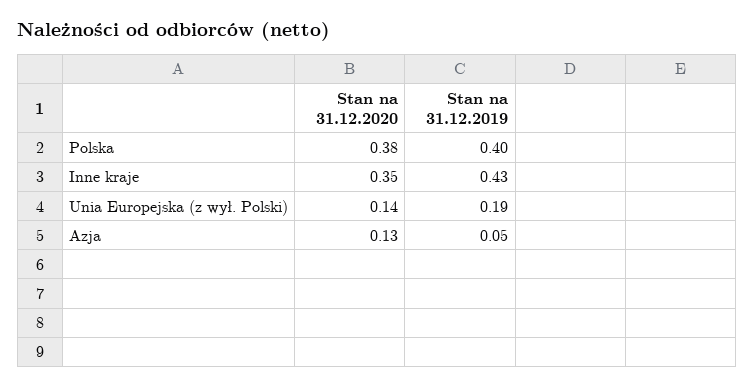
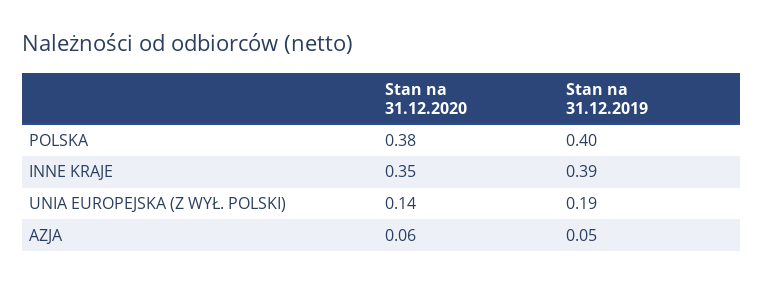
  {
    "Stan na 31.12.2020": {
      "Polska": 0.38,
      "Inne kraje": 0.35,
      "Unia Europejska (z wył. Polski)": 0.14,
-     "Azja": 0.13
+     "Azja": 0.06
    },
    "Stan na 31.12.2019": {
      "Polska": 0.4,
-     "Inne kraje": 0.43,
+     "Inne kraje": 0.39,
      "Unia Europejska (z wył. Polski)": 0.19,
      "Azja": 0.05
    }
  }

